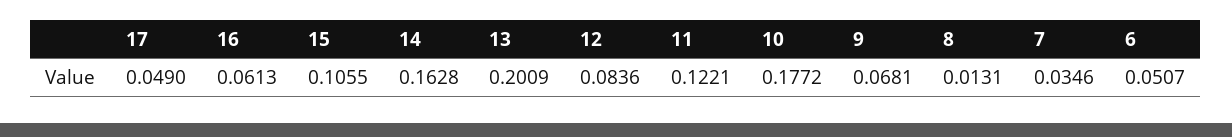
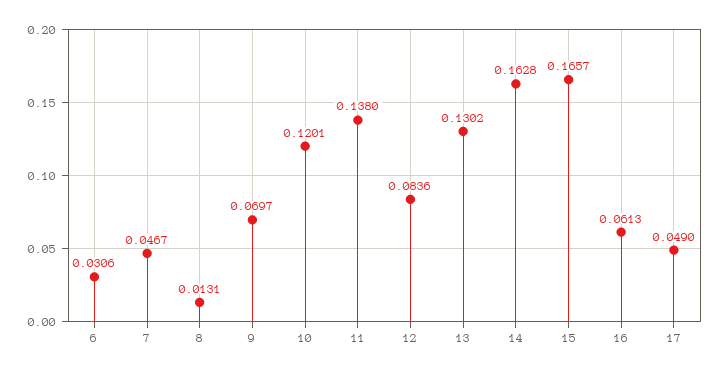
  {
    "17": 0.049,
    "16": 0.0613,
-   "15": 0.1055,
+   "15": 0.1657,
    "14": 0.1628,
-   "13": 0.2009,
+   "13": 0.1302,
    "12": 0.0836,
-   "11": 0.1221,
+   "11": 0.138,
-   "10": 0.1772,
+   "10": 0.1201,
-   "9": 0.0681,
+   "9": 0.0697,
    "8": 0.0131,
-   "7": 0.0346,
+   "7": 0.0467,
-   "6": 0.0507
+   "6": 0.0306
  }

